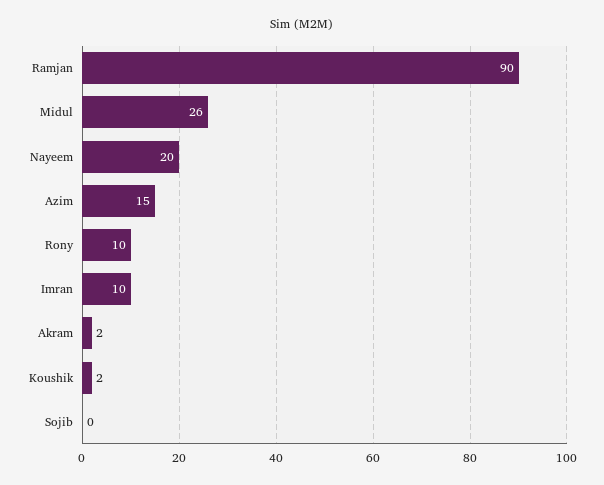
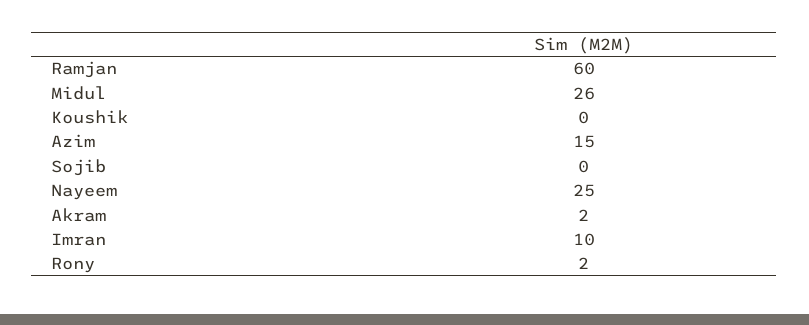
  {
-   "Ramjan": 90,
+   "Ramjan": 60,
    "Midul": 26,
-   "Nayeem": 20,
+   "Nayeem": 25,
    "Azim": 15,
-   "Rony": 10,
+   "Rony": 2,
    "Imran": 10,
    "Akram": 2,
-   "Koushik": 2,
+   "Koushik": 0,
    "Sojib": 0
  }

